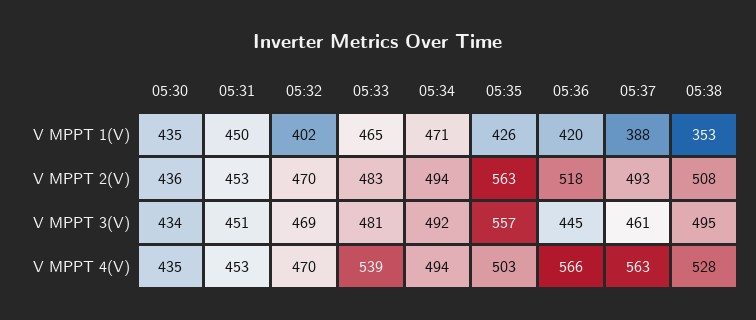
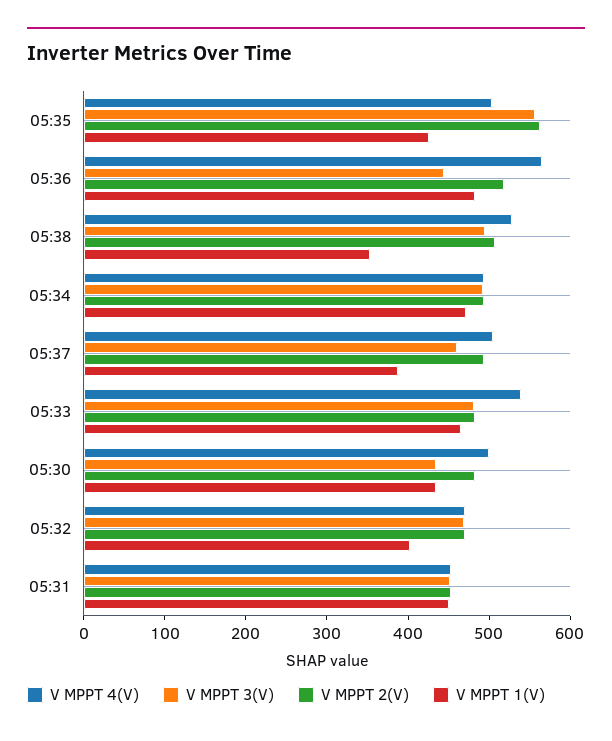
  {
    "V MPPT 1(V)": {
      "05:30": 435,
      "05:31": 450,
      "05:32": 402,
      "05:33": 465,
      "05:34": 471,
      "05:35": 426,
-     "05:36": 420,
+     "05:36": 480,
      "05:37": 388,
      "05:38": 353
    },
    "V MPPT 2(V)": {
-     "05:30": 436,
+     "05:30": 480,
      "05:31": 453,
      "05:32": 470,
      "05:33": 483,
      "05:34": 494,
      "05:35": 563,
      "05:36": 518,
      "05:37": 493,
      "05:38": 508
    },
    "V MPPT 3(V)": {
      "05:30": 434,
      "05:31": 451,
      "05:32": 469,
      "05:33": 481,
      "05:34": 492,
      "05:35": 557,
      "05:36": 445,
      "05:37": 461,
      "05:38": 495
    },
    "V MPPT 4(V)": {
-     "05:30": 435,
+     "05:30": 500,
      "05:31": 453,
      "05:32": 470,
      "05:33": 539,
      "05:34": 494,
      "05:35": 503,
      "05:36": 566,
-     "05:37": 563,
+     "05:37": 500,
      "05:38": 528
    }
  }

